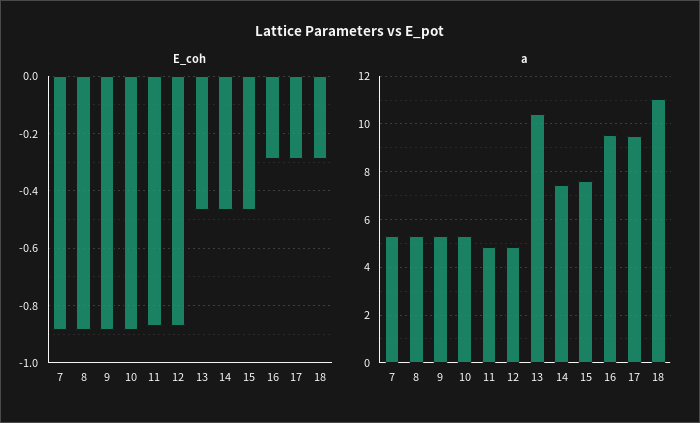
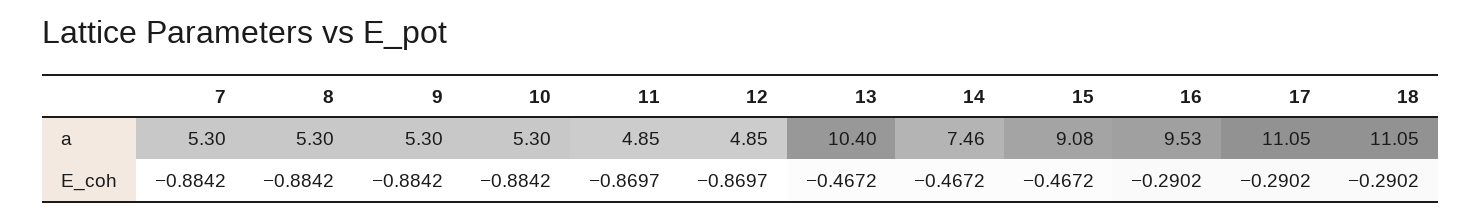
  {
    "E_coh": {
      "7": -0.8842,
      "8": -0.8842,
      "9": -0.8842,
      "10": -0.8842,
      "11": -0.8697,
      "12": -0.8697,
      "13": -0.4672,
      "14": -0.4672,
      "15": -0.4672,
      "16": -0.2902,
      "17": -0.2902,
      "18": -0.2902
    },
    "a": {
      "7": 5.3,
      "8": 5.3,
      "9": 5.3,
      "10": 5.3,
      "11": 4.85,
      "12": 4.85,
      "13": 10.4,
      "14": 7.46,
-     "15": 7.5,
+     "15": 9.08,
      "16": 9.53,
-     "17": 9.5,
+     "17": 11.05,
      "18": 11.05
    }
  }

